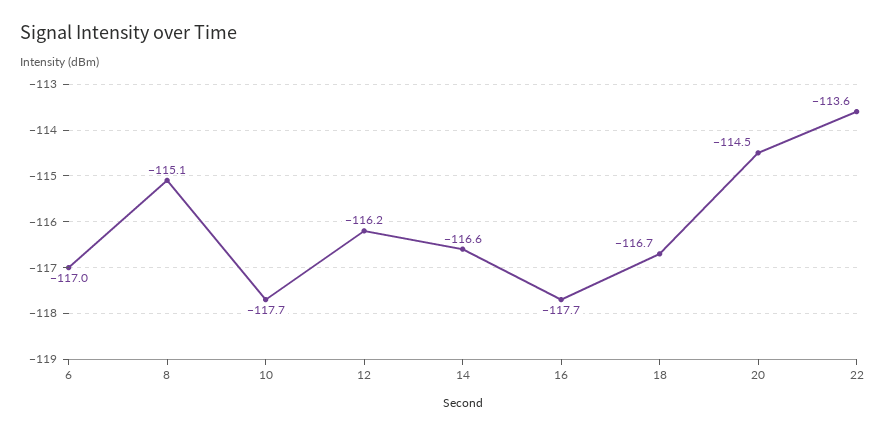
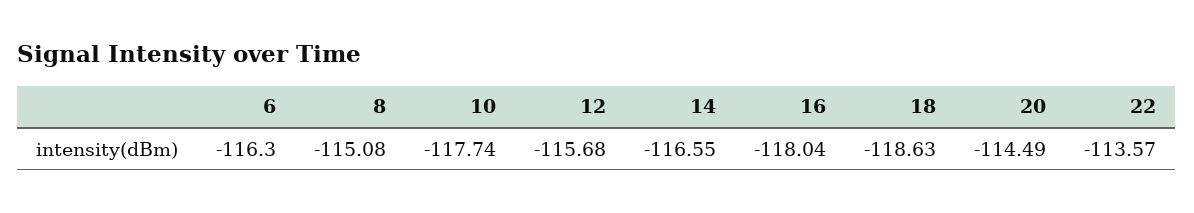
  {
-   "6": -117,
+   "6": -116.3,
    "8": -115.08,
    "10": -117.74,
-   "12": -116.2,
+   "12": -115.68,
    "14": -116.55,
-   "16": -117.7,
+   "16": -118.04,
-   "18": -116.7,
+   "18": -118.63,
    "20": -114.49,
    "22": -113.57
  }

